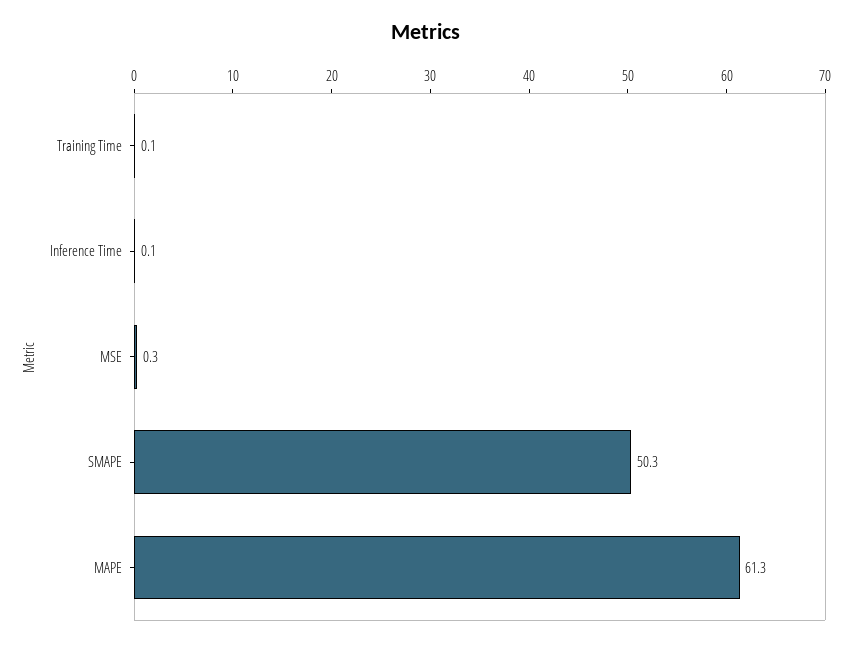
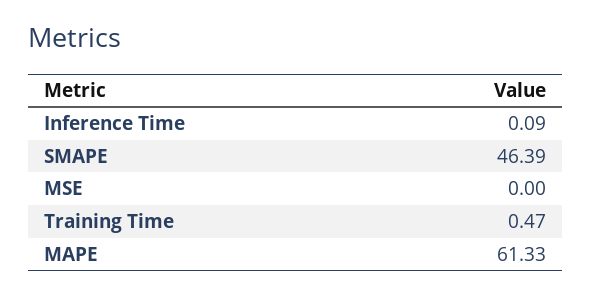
  {
-   "Training Time": 0.1,
+   "Training Time": 0.47,
    "Inference Time": 0.09,
-   "MSE": 0.3,
+   "MSE": 0,
-   "SMAPE": 50.3,
+   "SMAPE": 46.39,
    "MAPE": 61.33
  }

